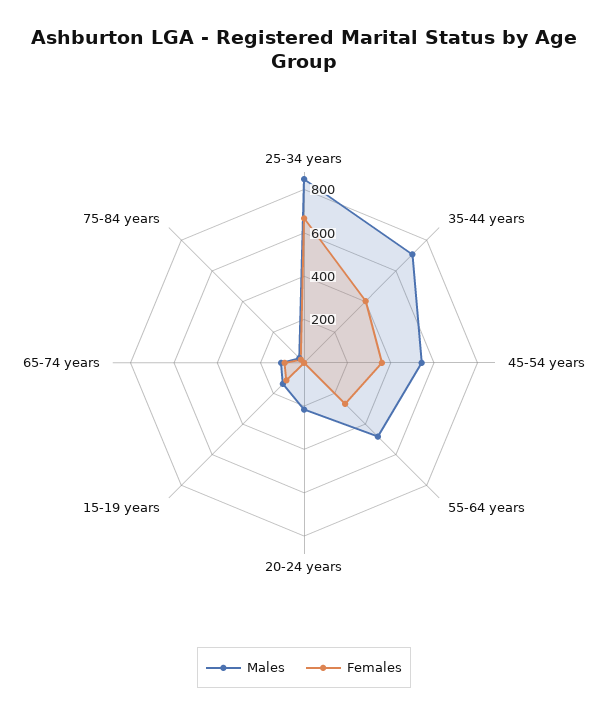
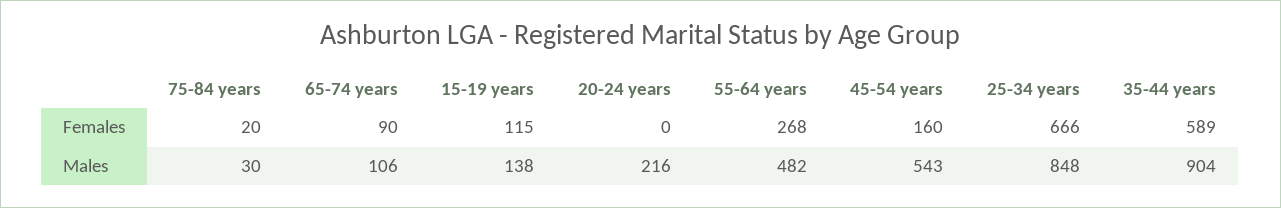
  {
    "Males": {
      "25-34 years": 848,
-     "35-44 years": 700,
+     "35-44 years": 904,
      "45-54 years": 543,
      "55-64 years": 482,
      "20-24 years": 216,
      "15-19 years": 138,
      "65-74 years": 106,
      "75-84 years": 30
    },
    "Females": {
      "25-34 years": 666,
-     "35-44 years": 400,
+     "35-44 years": 589,
-     "45-54 years": 350,
+     "45-54 years": 160,
      "55-64 years": 268,
      "20-24 years": 0,
      "15-19 years": 115,
      "65-74 years": 90,
      "75-84 years": 20
    }
  }

